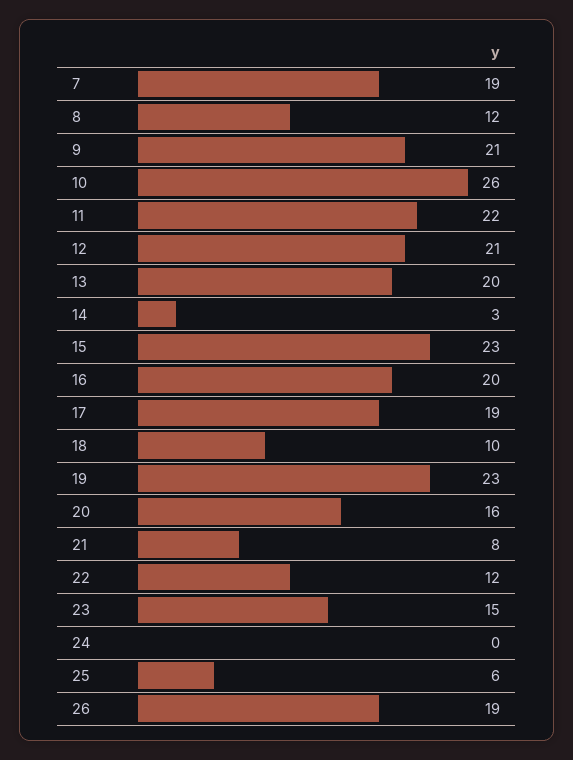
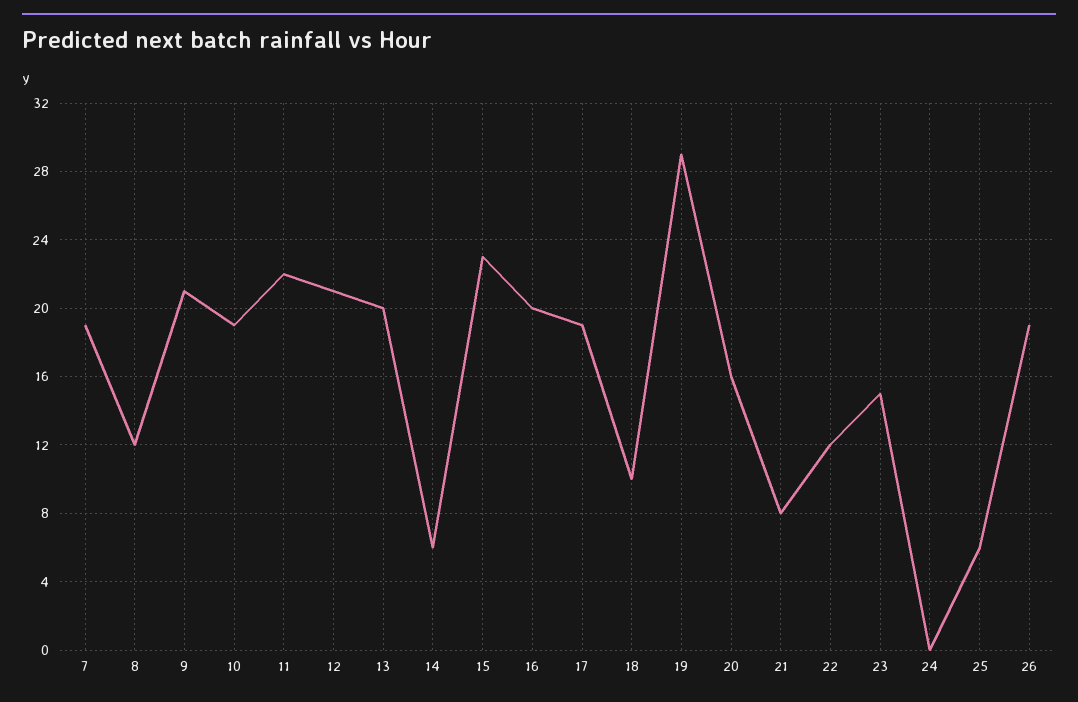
  {
    "7": 19,
    "8": 12,
    "9": 21,
-   "10": 26,
+   "10": 19,
    "11": 22,
    "12": 21,
    "13": 20,
-   "14": 3,
+   "14": 6,
    "15": 23,
    "16": 20,
    "17": 19,
    "18": 10,
-   "19": 23,
+   "19": 29,
    "20": 16,
    "21": 8,
    "22": 12,
    "23": 15,
    "24": 0,
    "25": 6,
    "26": 19
  }

